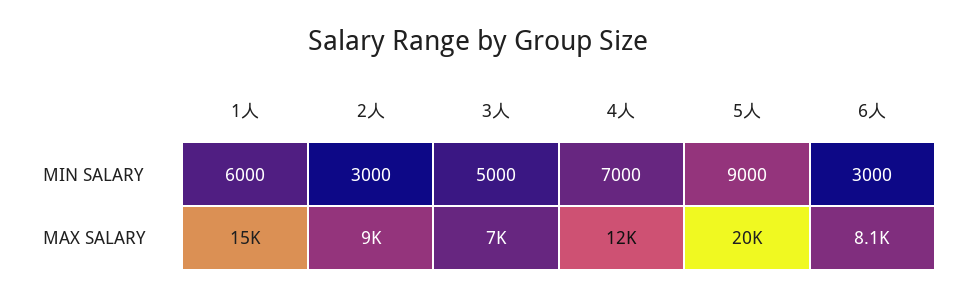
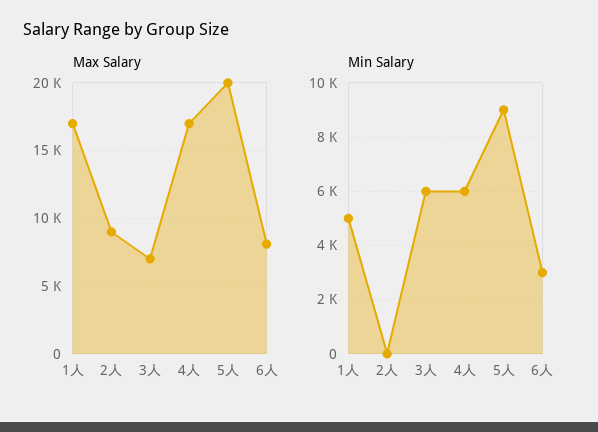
  {
    "MIN SALARY": {
-     "1人": 6000,
+     "1人": 5000,
-     "2人": 3000,
+     "2人": 0,
-     "3人": 5000,
+     "3人": 6000,
-     "4人": 7000,
+     "4人": 6000,
      "5人": 9000,
      "6人": 3000
    },
    "MAX SALARY": {
-     "1人": 15000,
+     "1人": 17000,
      "2人": 9000,
      "3人": 7000,
-     "4人": 12000,
+     "4人": 17000,
      "5人": 20000,
      "6人": 8100
    }
  }

